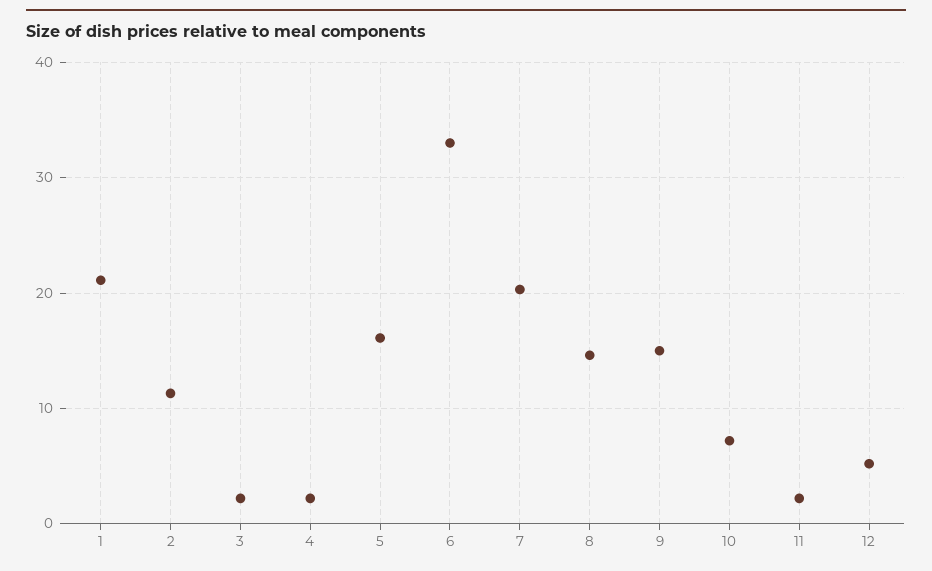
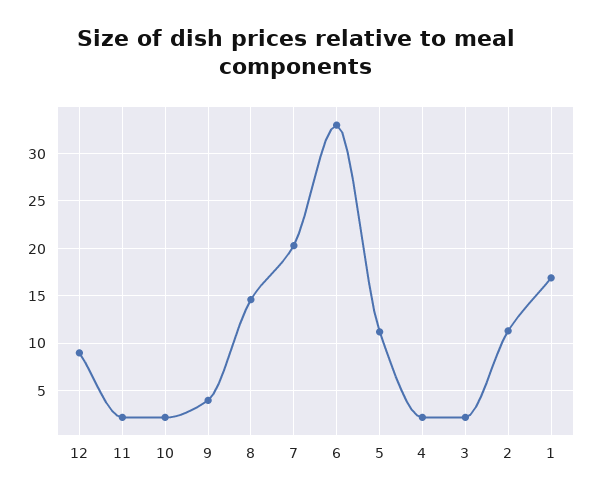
  {
-   "1": 21,
+   "1": 17,
    "2": 11,
    "3": 2,
    "4": 2,
-   "5": 16,
+   "5": 11,
    "6": 33,
    "7": 20,
    "8": 15,
-   "9": 15,
+   "9": 4,
-   "10": 7,
+   "10": 2,
    "11": 2,
-   "12": 5
+   "12": 9
  }

